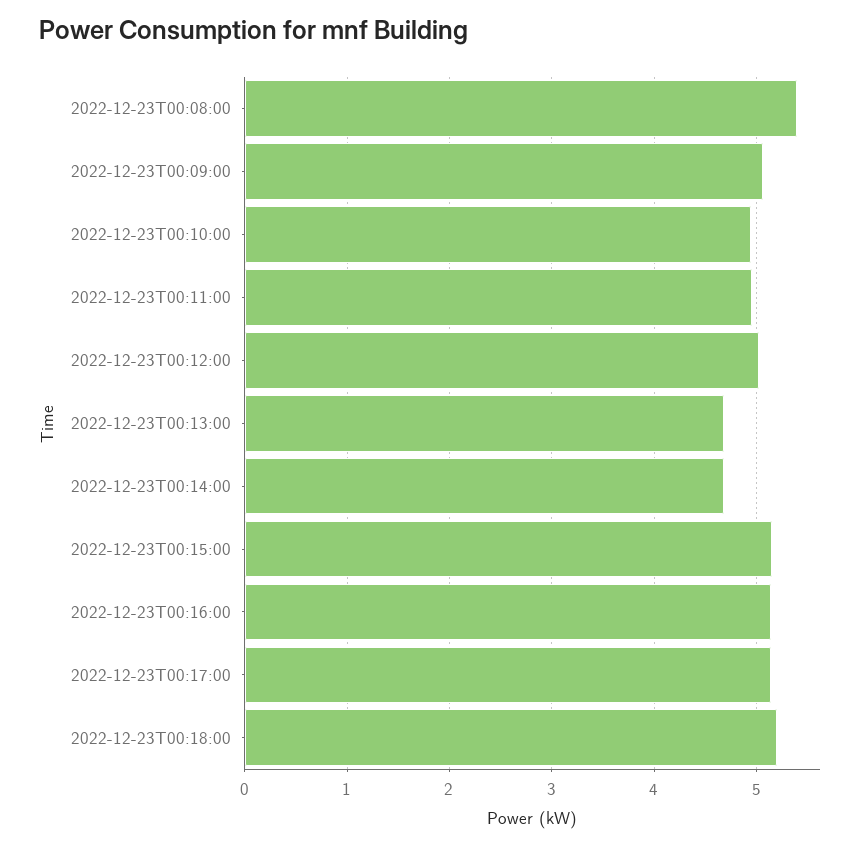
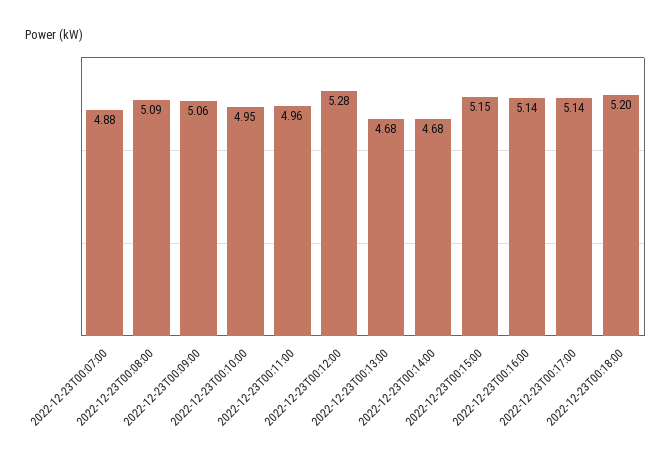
  {
-   "2022-12-23T00:08:00": 5.4,
+   "2022-12-23T00:08:00": 5.09,
    "2022-12-23T00:09:00": 5.06,
    "2022-12-23T00:10:00": 4.95,
    "2022-12-23T00:11:00": 4.96,
-   "2022-12-23T00:12:00": 5,
+   "2022-12-23T00:12:00": 5.28,
    "2022-12-23T00:13:00": 4.68,
    "2022-12-23T00:14:00": 4.68,
    "2022-12-23T00:15:00": 5.15,
    "2022-12-23T00:16:00": 5.14,
    "2022-12-23T00:17:00": 5.14,
-   "2022-12-23T00:18:00": 5.2
+   "2022-12-23T00:18:00": 5.2,
+   "2022-12-23T00:07:00": 4.88
  }

